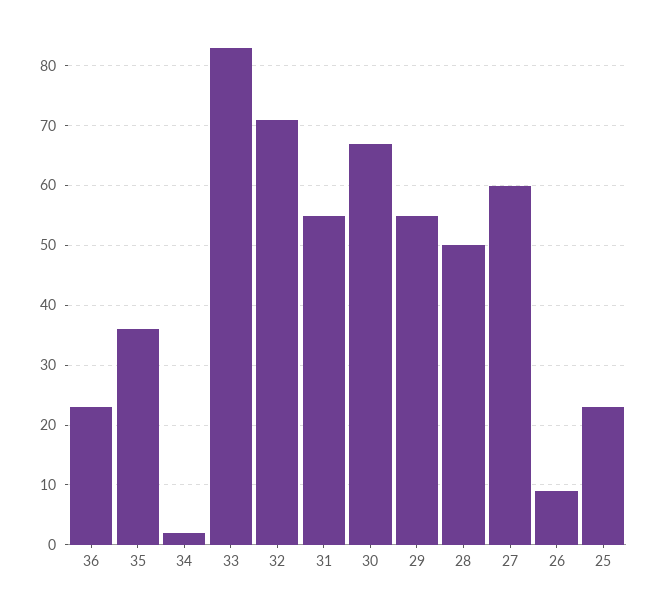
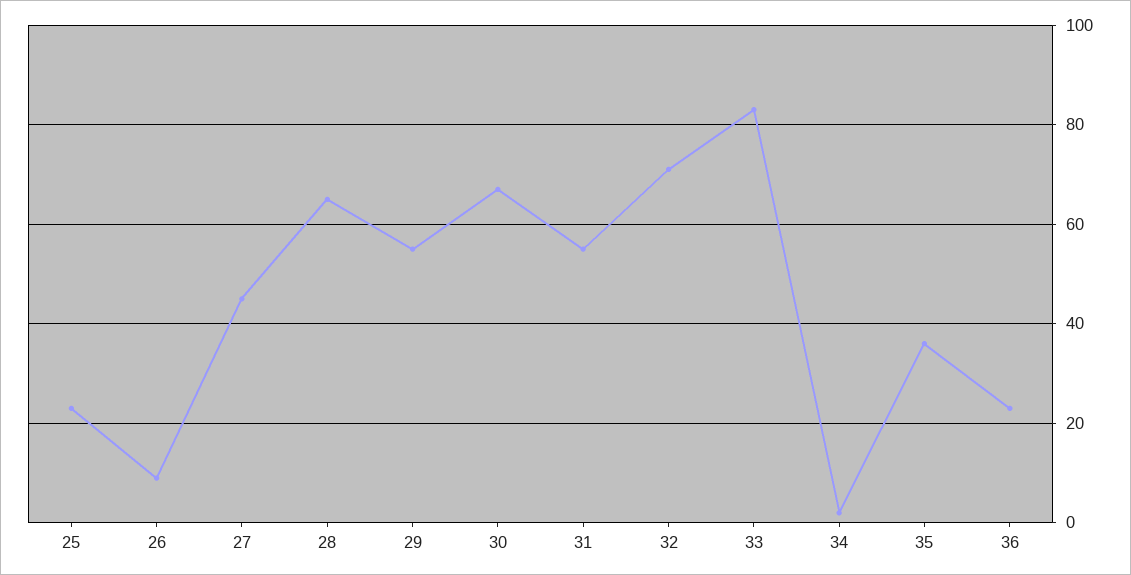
  {
    "36": 25,
    "35": 35,
    "34": 0,
    "33": 85,
    "32": 70,
    "31": 55,
    "30": 65,
    "29": 55,
-   "28": 50,
+   "28": 65,
-   "27": 60,
+   "27": 45,
    "26": 10,
    "25": 25
  }

